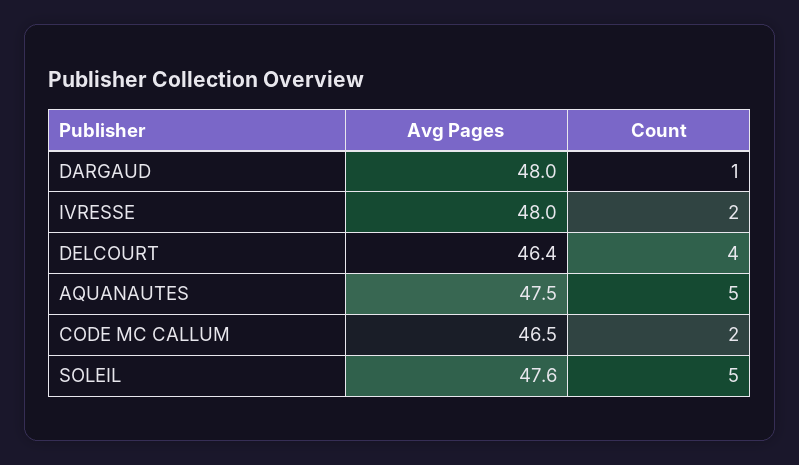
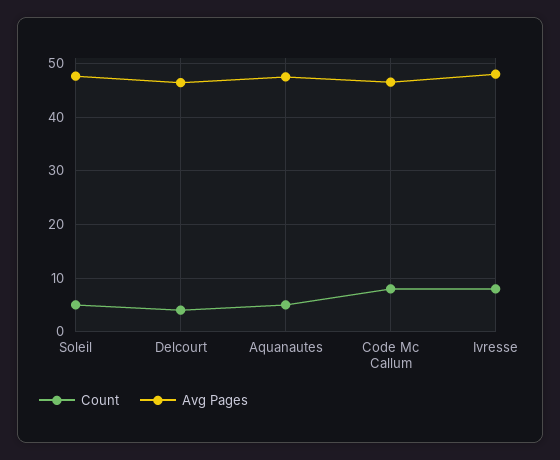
  {
    "Avg Pages": {
-     "DARGAUD": 48,
      "IVRESSE": 48,
      "DELCOURT": 46.4,
      "AQUANAUTES": 47.5,
      "CODE MC CALLUM": 46.5,
      "SOLEIL": 47.6
    },
    "Count": {
-     "DARGAUD": 1,
-     "IVRESSE": 2,
+     "IVRESSE": 8,
      "DELCOURT": 4,
      "AQUANAUTES": 5,
-     "CODE MC CALLUM": 2,
+     "CODE MC CALLUM": 8,
      "SOLEIL": 5
    }
  }

